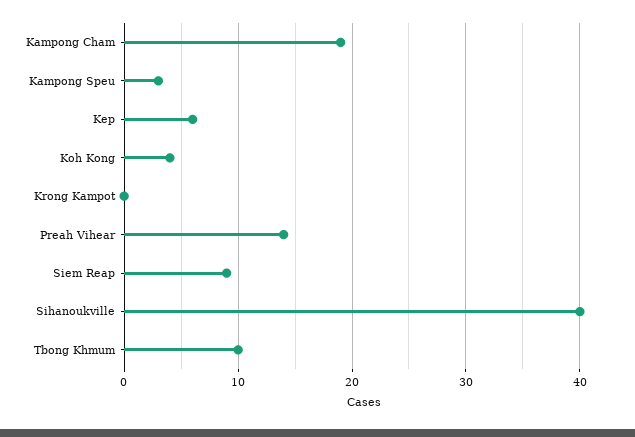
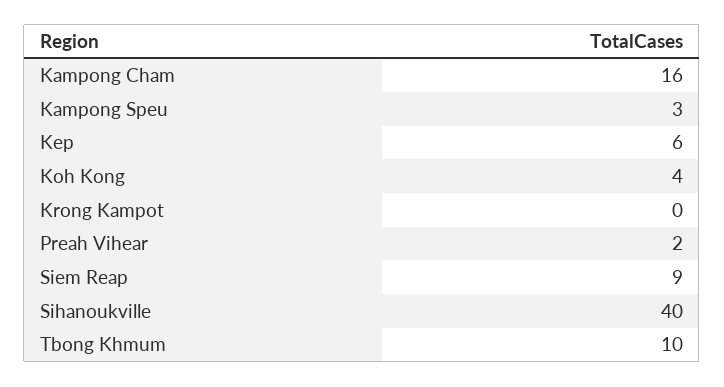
  {
-   "Kampong Cham": 19,
+   "Kampong Cham": 16,
    "Kampong Speu": 3,
    "Kep": 6,
    "Koh Kong": 4,
    "Krong Kampot": 0,
-   "Preah Vihear": 14,
+   "Preah Vihear": 2,
    "Siem Reap": 9,
    "Sihanoukville": 40,
    "Tbong Khmum": 10
  }

